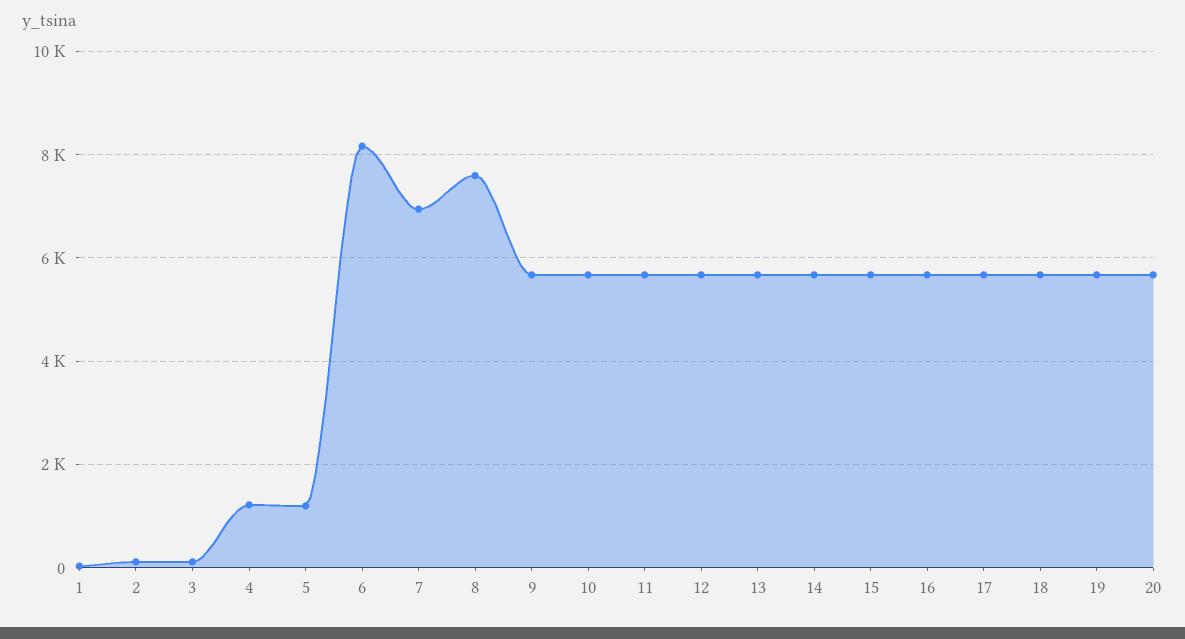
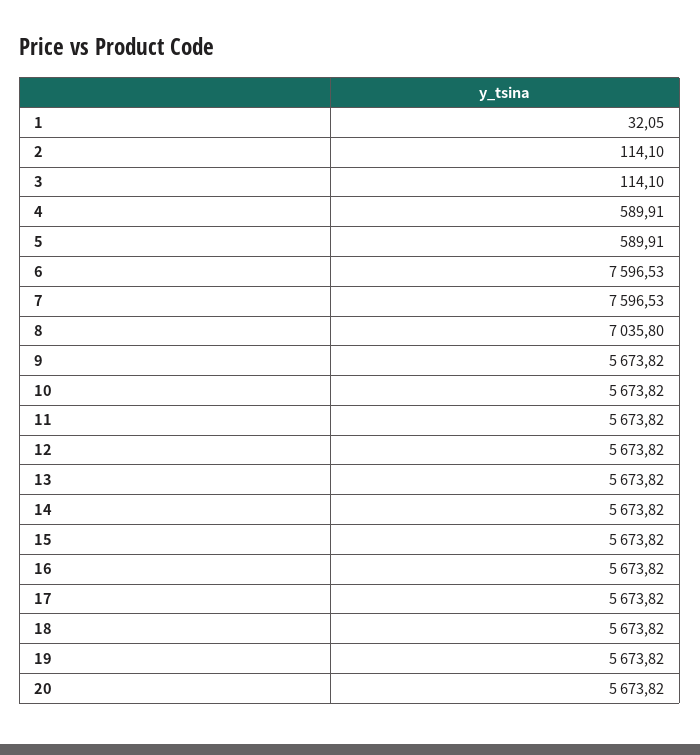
  {
    "1": 32.05,
    "2": 114.1,
    "3": 114.1,
-   "4": 1200,
+   "4": 589.91,
-   "5": 1200,
+   "5": 589.91,
-   "6": 8200,
+   "6": 7596.53,
-   "7": 7000,
+   "7": 7596.53,
-   "8": 7600,
+   "8": 7035.8,
    "9": 5673.82,
    "10": 5673.82,
    "11": 5673.82,
    "12": 5673.82,
    "13": 5673.82,
    "14": 5673.82,
    "15": 5673.82,
    "16": 5673.82,
    "17": 5673.82,
    "18": 5673.82,
    "19": 5673.82,
    "20": 5673.82
  }

